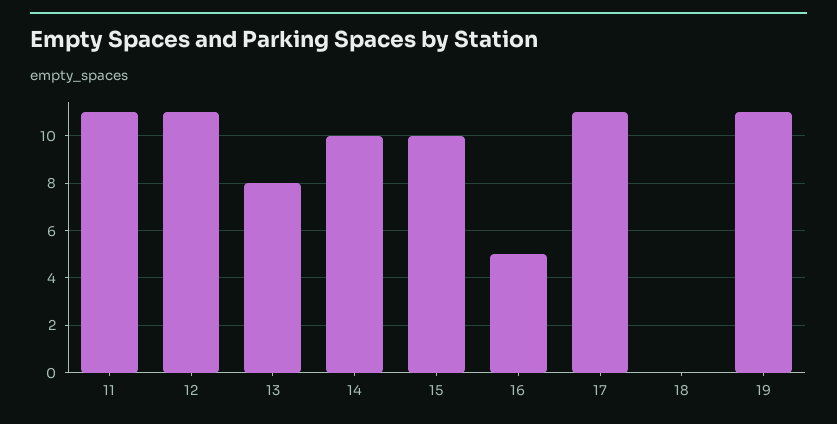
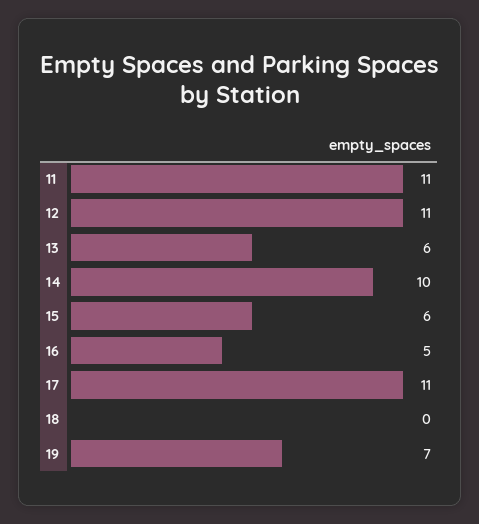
  {
    "11": 11,
    "12": 11,
-   "13": 8,
+   "13": 6,
    "14": 10,
-   "15": 10,
+   "15": 6,
    "16": 5,
    "17": 11,
    "18": 0,
-   "19": 11
+   "19": 7
  }

